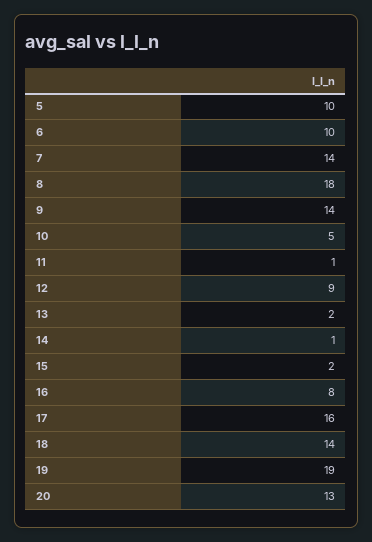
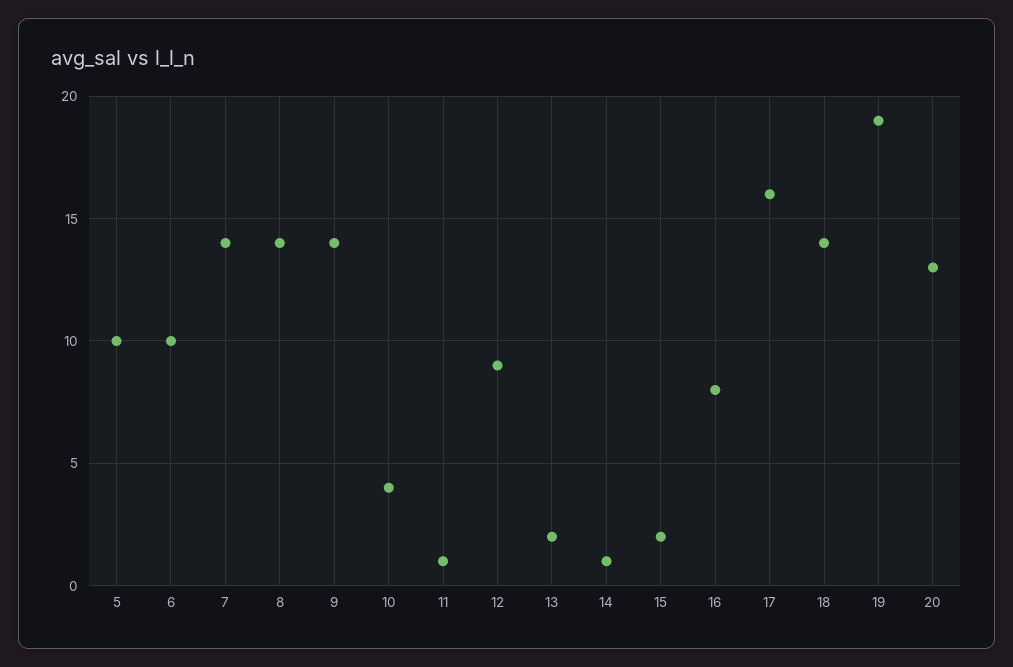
  {
    "5": 10,
    "6": 10,
    "7": 14,
-   "8": 18,
+   "8": 14,
    "9": 14,
-   "10": 5,
+   "10": 4,
    "11": 1,
    "12": 9,
    "13": 2,
    "14": 1,
    "15": 2,
    "16": 8,
    "17": 16,
    "18": 14,
    "19": 19,
    "20": 13
  }

